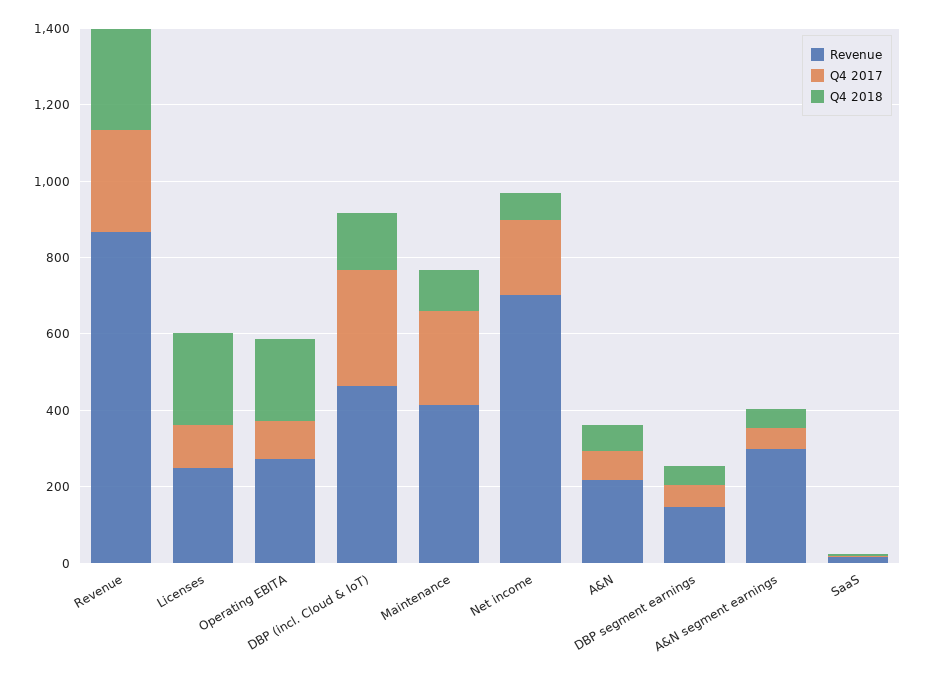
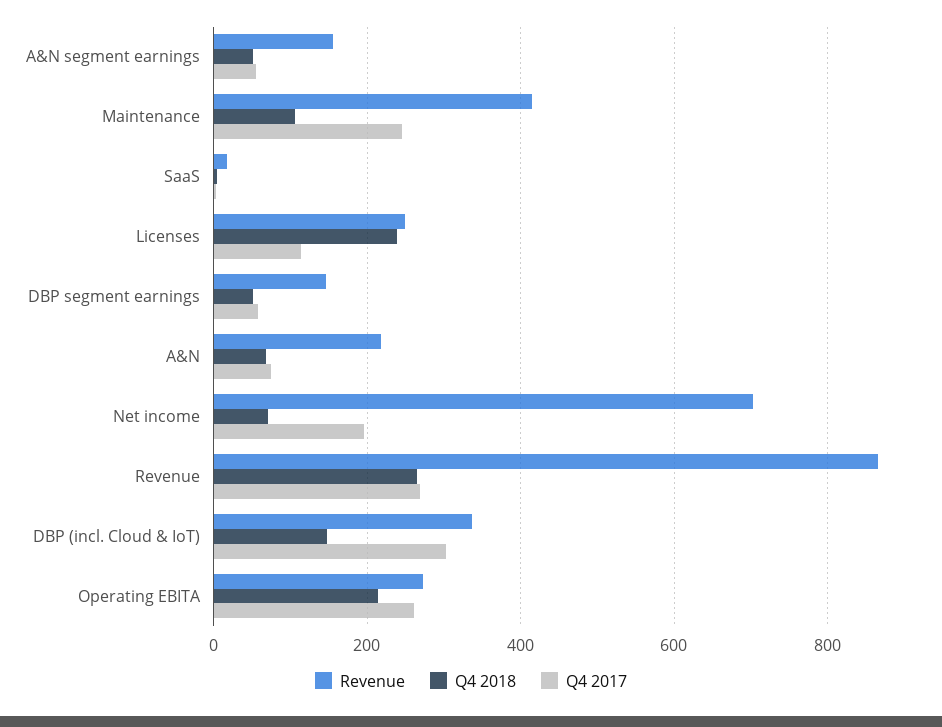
  {
    "Revenue": {
      "Revenue": 860,
      "Licenses": 240,
      "Operating EBITA": 280,
-     "DBP (incl. Cloud & IoT)": 450,
+     "DBP (incl. Cloud & IoT)": 340,
      "Maintenance": 420,
      "Net income": 700,
      "A&N": 220,
      "DBP segment earnings": 140,
-     "A&N segment earnings": 300,
+     "A&N segment earnings": 160,
      "SaaS": 20
    },
    "Q4 2017": {
      "Revenue": 260,
      "Licenses": 120,
-     "Operating EBITA": 100,
+     "Operating EBITA": 260,
      "DBP (incl. Cloud & IoT)": 300,
      "Maintenance": 240,
      "Net income": 200,
      "A&N": 80,
      "DBP segment earnings": 60,
      "A&N segment earnings": 60,
      "SaaS": 0
    },
    "Q4 2018": {
      "Revenue": 260,
      "Licenses": 240,
      "Operating EBITA": 220,
      "DBP (incl. Cloud & IoT)": 140,
      "Maintenance": 100,
      "Net income": 80,
      "A&N": 60,
      "DBP segment earnings": 60,
      "A&N segment earnings": 60,
      "SaaS": 0
    }
  }

